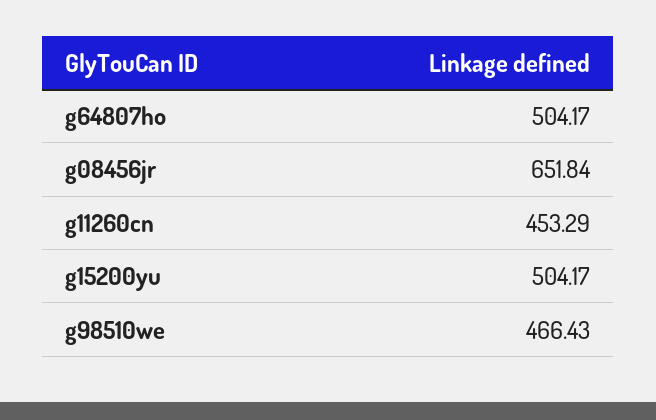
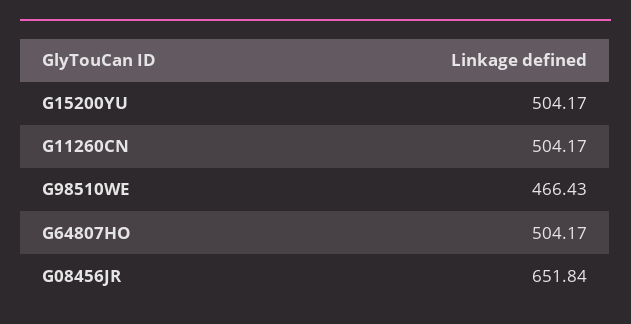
  {
    "g64807ho": 504.17,
    "g08456jr": 651.84,
-   "g11260cn": 453.29,
+   "g11260cn": 504.17,
    "g15200yu": 504.17,
    "g98510we": 466.43
  }

